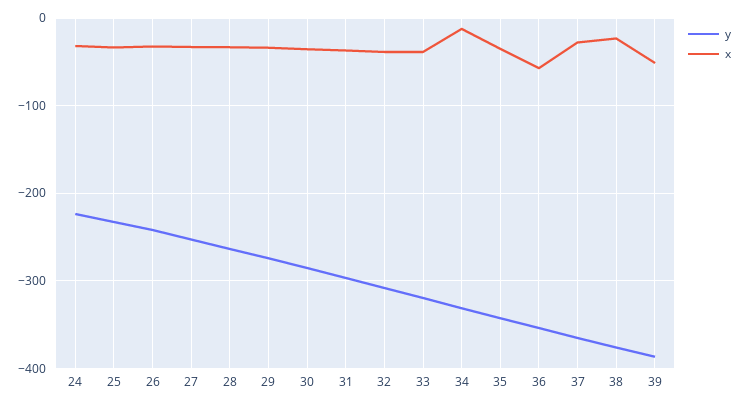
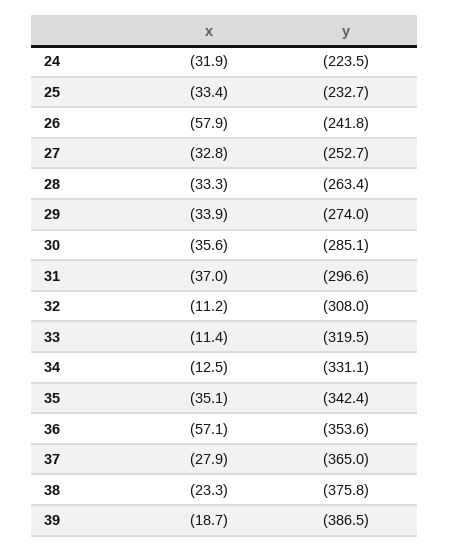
  {
    "y": {
      "24": -223.5,
      "25": -232.7,
      "26": -241.8,
      "27": -252.7,
      "28": -263.4,
      "29": -274,
      "30": -285.1,
      "31": -296.6,
      "32": -308,
      "33": -319.5,
      "34": -331.1,
      "35": -342.4,
      "36": -353.6,
      "37": -365,
      "38": -375.8,
      "39": -386.5
    },
    "x": {
      "24": -31.9,
      "25": -33.4,
-     "26": -30,
+     "26": -57.9,
      "27": -32.8,
      "28": -33.3,
      "29": -33.9,
      "30": -35.6,
      "31": -37,
-     "32": -40,
+     "32": -11.2,
-     "33": -40,
+     "33": -11.4,
      "34": -12.5,
      "35": -35.1,
      "36": -57.1,
      "37": -27.9,
      "38": -23.3,
-     "39": -50
+     "39": -18.7
    }
  }

